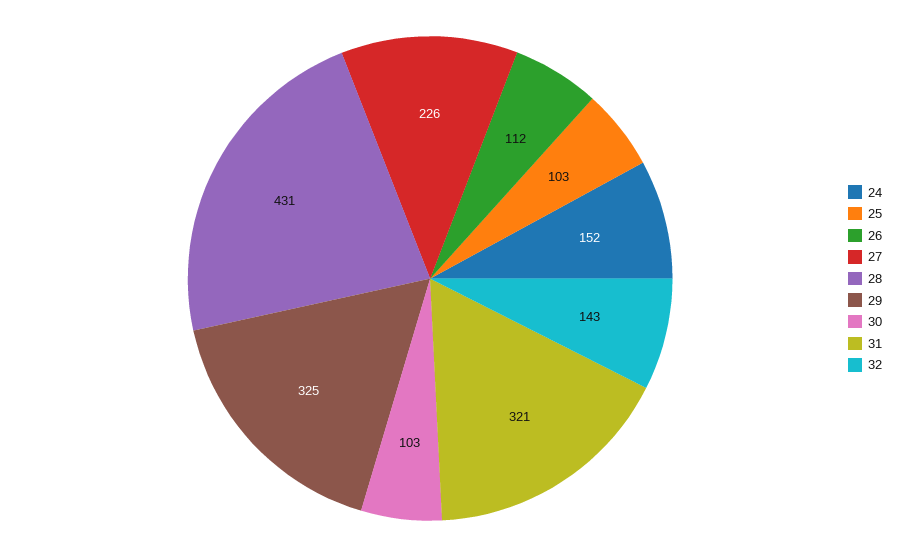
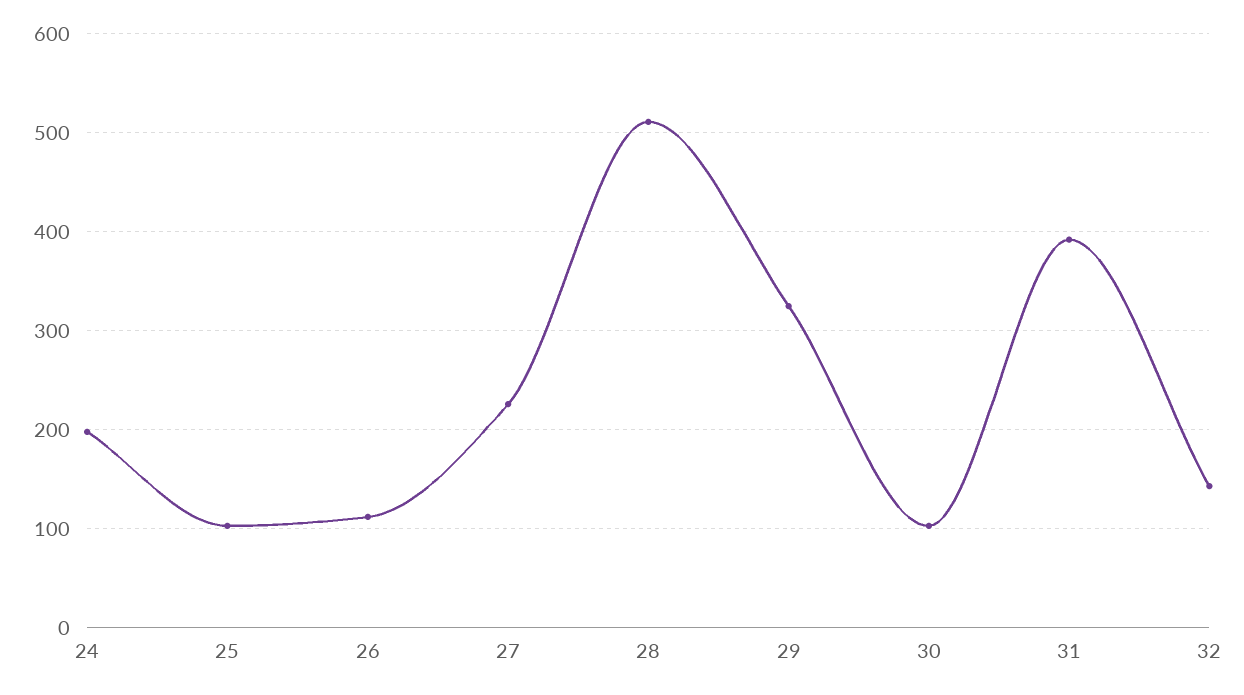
  {
-   "24": 152,
+   "24": 200,
    "25": 103,
    "26": 112,
    "27": 226,
-   "28": 431,
+   "28": 510,
    "29": 325,
    "30": 103,
-   "31": 321,
+   "31": 390,
    "32": 143
  }

